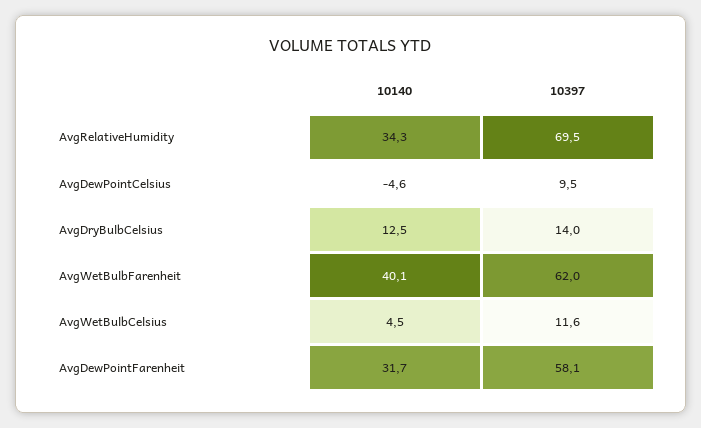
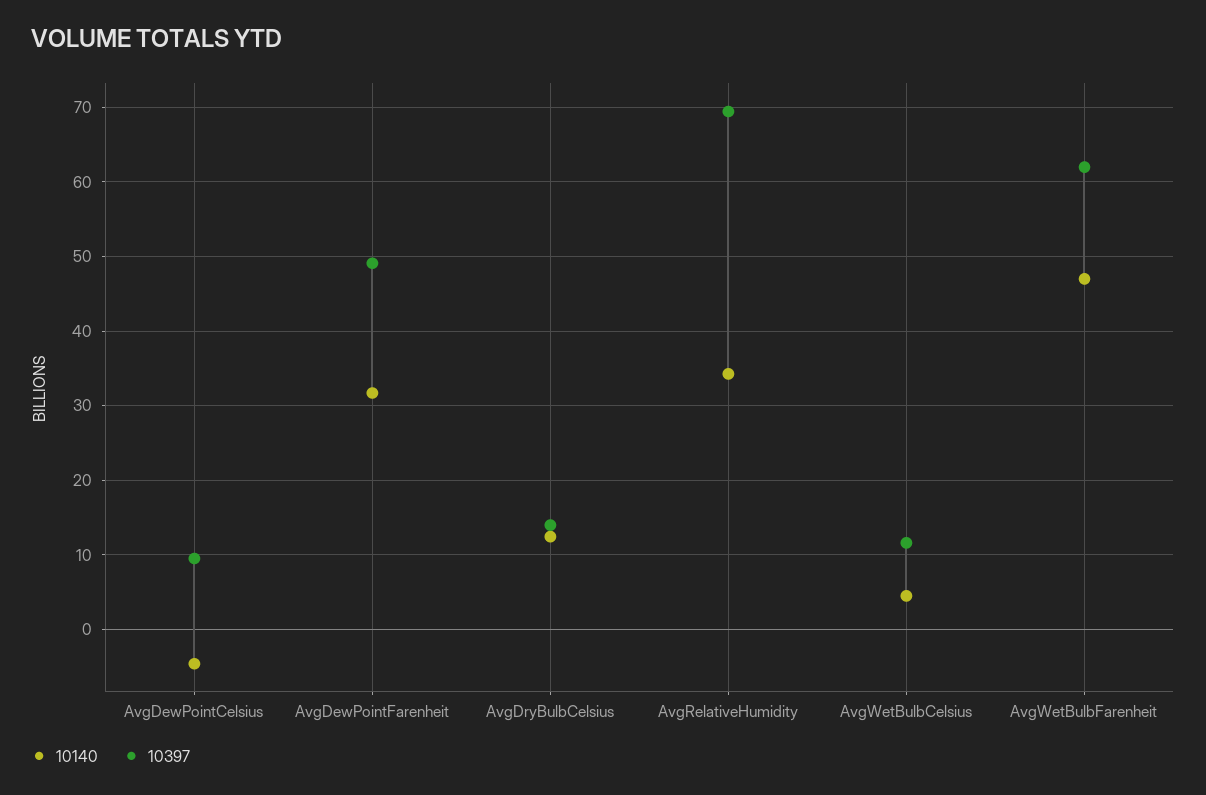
  {
    "10140": {
      "AvgRelativeHumidity": 34.3,
      "AvgDewPointCelsius": -4.6,
      "AvgDryBulbCelsius": 12.5,
-     "AvgWetBulbFarenheit": 40.1,
+     "AvgWetBulbFarenheit": 47,
      "AvgWetBulbCelsius": 4.5,
      "AvgDewPointFarenheit": 31.7
    },
    "10397": {
      "AvgRelativeHumidity": 69.5,
      "AvgDewPointCelsius": 9.5,
      "AvgDryBulbCelsius": 14,
      "AvgWetBulbFarenheit": 62,
      "AvgWetBulbCelsius": 11.6,
-     "AvgDewPointFarenheit": 58.1
+     "AvgDewPointFarenheit": 49
    }
  }

